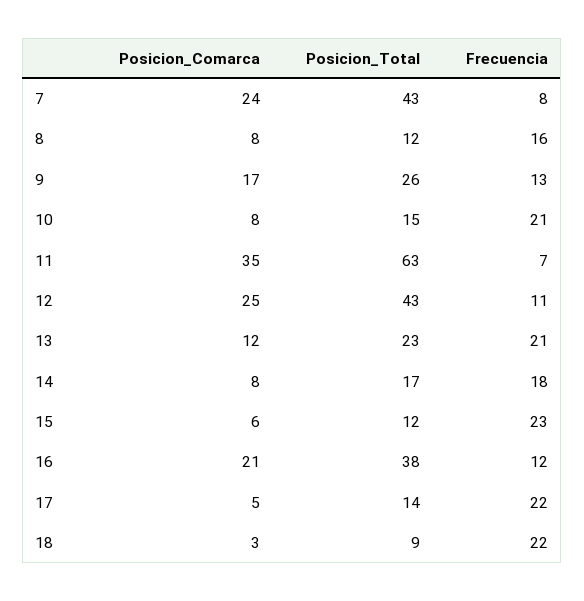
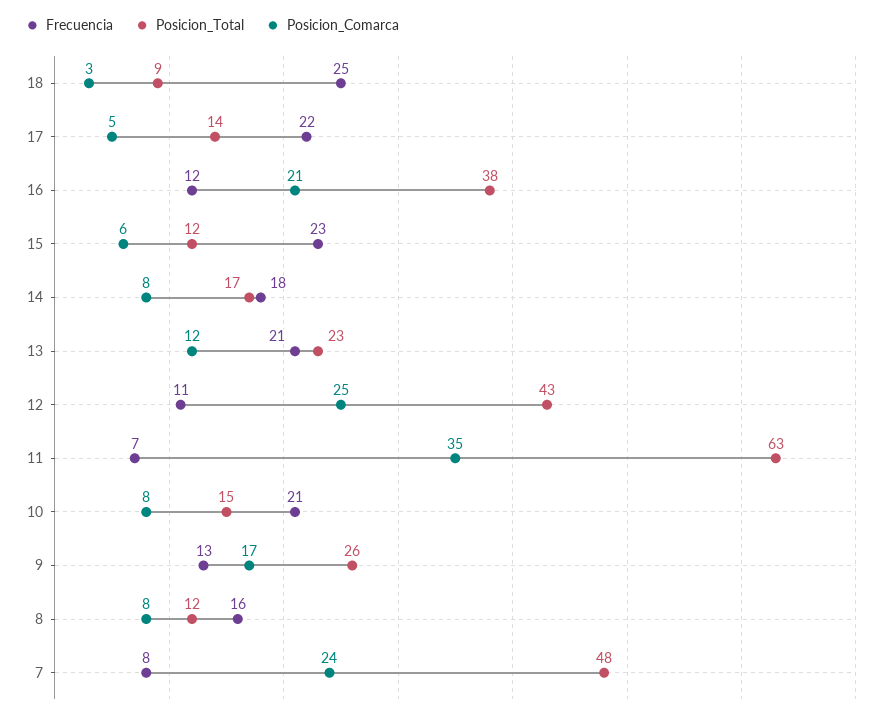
  {
    "Posicion_Comarca": {
      "7": 24,
      "8": 8,
      "9": 17,
      "10": 8,
      "11": 35,
      "12": 25,
      "13": 12,
      "14": 8,
      "15": 6,
      "16": 21,
      "17": 5,
      "18": 3
    },
    "Posicion_Total": {
-     "7": 43,
+     "7": 48,
      "8": 12,
      "9": 26,
      "10": 15,
      "11": 63,
      "12": 43,
      "13": 23,
      "14": 17,
      "15": 12,
      "16": 38,
      "17": 14,
      "18": 9
    },
    "Frecuencia": {
      "7": 8,
      "8": 16,
      "9": 13,
      "10": 21,
      "11": 7,
      "12": 11,
      "13": 21,
      "14": 18,
      "15": 23,
      "16": 12,
      "17": 22,
-     "18": 22
+     "18": 25
    }
  }

